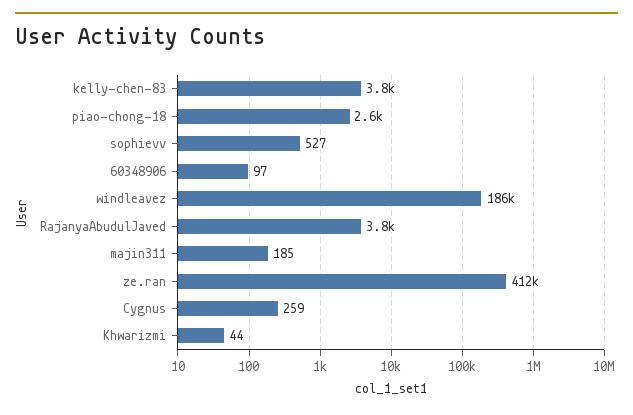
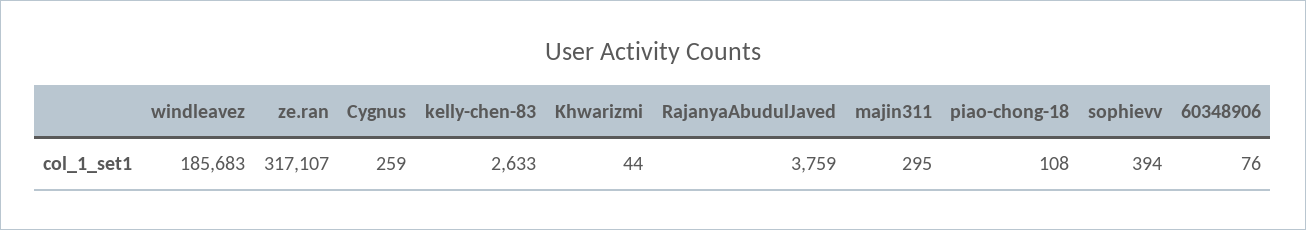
  {
-   "kelly-chen-83": 3800,
+   "kelly-chen-83": 2633,
-   "piao-chong-18": 2600,
+   "piao-chong-18": 108,
-   "sophievv": 527,
+   "sophievv": 394,
-   "60348906": 97,
+   "60348906": 76,
    "windleavez": 185683,
    "RajanyaAbudulJaved": 3759,
-   "majin311": 185,
+   "majin311": 295,
-   "ze.ran": 412000,
+   "ze.ran": 317107,
    "Cygnus": 259,
    "Khwarizmi": 44
  }

